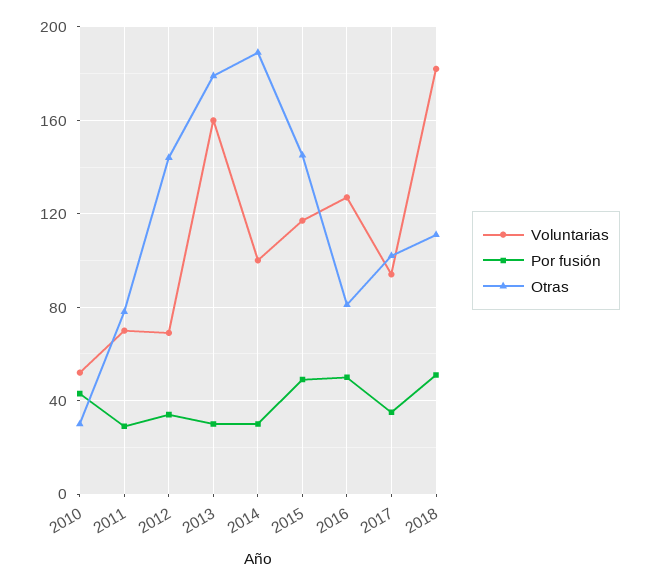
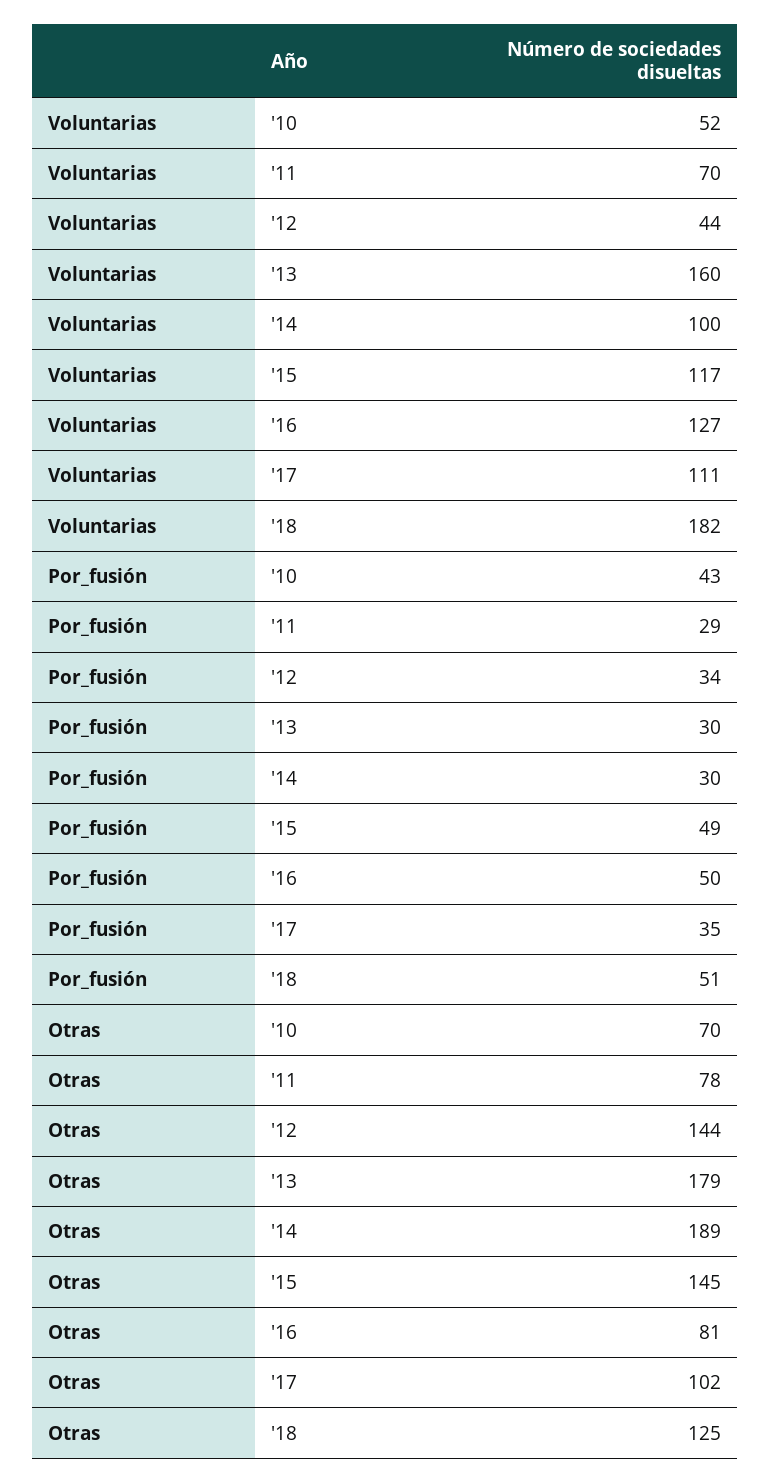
  {
    "Voluntarias": {
      "2010": 52,
      "2011": 70,
-     "2012": 70,
+     "2012": 44,
      "2013": 160,
      "2014": 100,
      "2015": 117,
      "2016": 127,
-     "2017": 95,
+     "2017": 111,
      "2018": 182
    },
    "Por fusión": {
      "2010": 43,
      "2011": 29,
      "2012": 34,
      "2013": 30,
      "2014": 30,
      "2015": 49,
      "2016": 50,
      "2017": 35,
      "2018": 51
    },
    "Otras": {
-     "2010": 30,
+     "2010": 70,
      "2011": 78,
      "2012": 144,
      "2013": 179,
      "2014": 189,
      "2015": 145,
      "2016": 81,
      "2017": 102,
-     "2018": 110
+     "2018": 125
    }
  }

